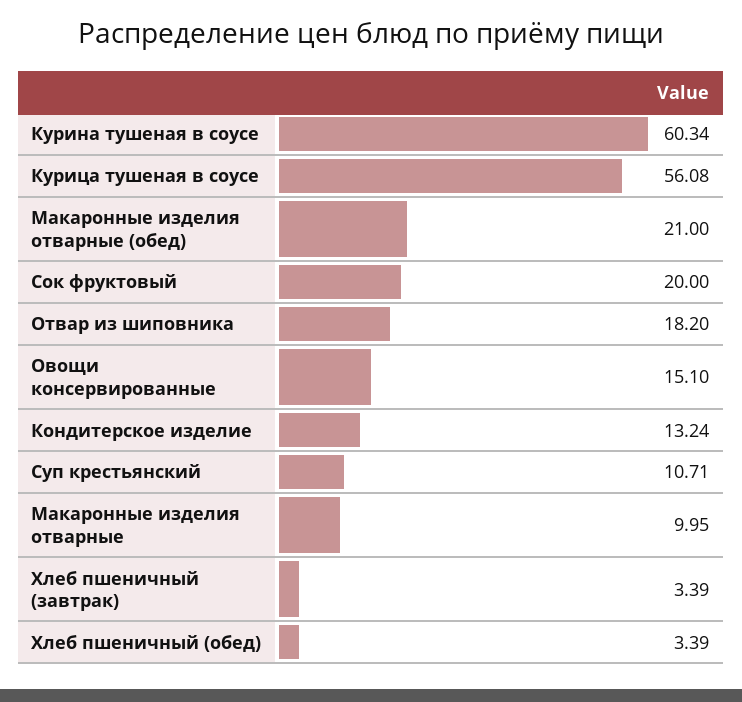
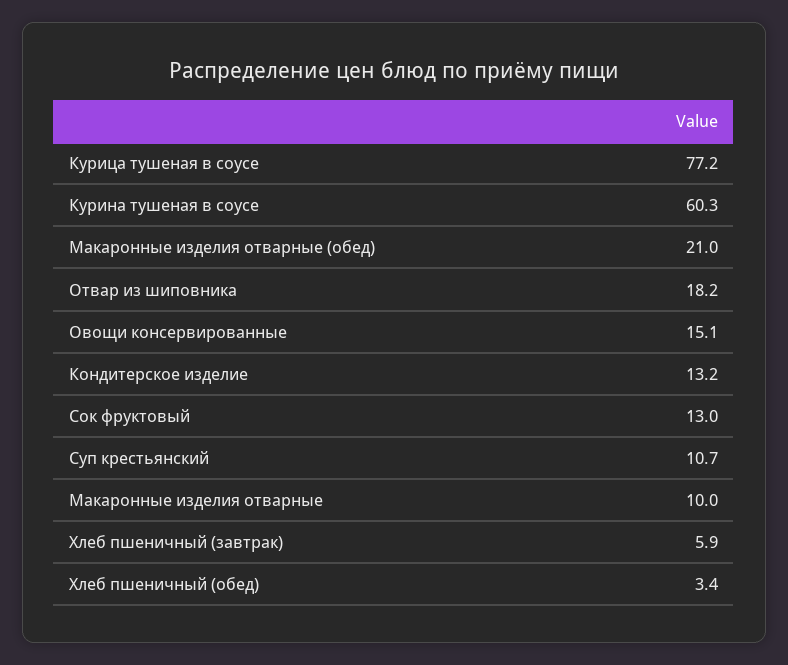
  {
    "Курина тушеная в соусе": 60.34,
-   "Курица тушеная в соусе": 56.08,
+   "Курица тушеная в соусе": 77.2,
    "Макаронные изделия отварные (обед)": 21,
-   "Сок фруктовый": 20,
+   "Сок фруктовый": 13,
    "Отвар из шиповника": 18.2,
    "Овощи консервированные": 15.1,
    "Кондитерское изделие": 13.24,
    "Суп крестьянский": 10.71,
    "Макаронные изделия отварные": 9.95,
-   "Хлеб пшеничный (завтрак)": 3.39,
+   "Хлеб пшеничный (завтрак)": 5.9,
    "Хлеб пшеничный (обед)": 3.39
  }

